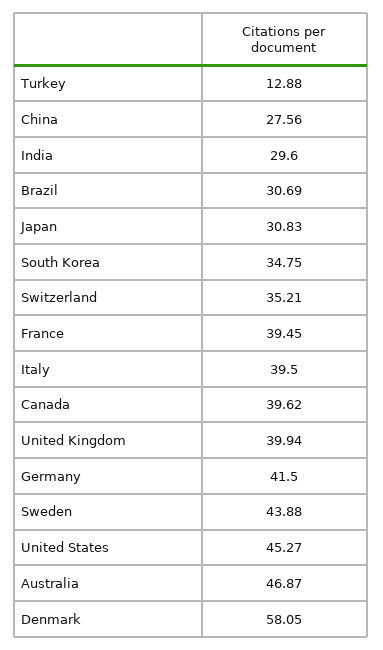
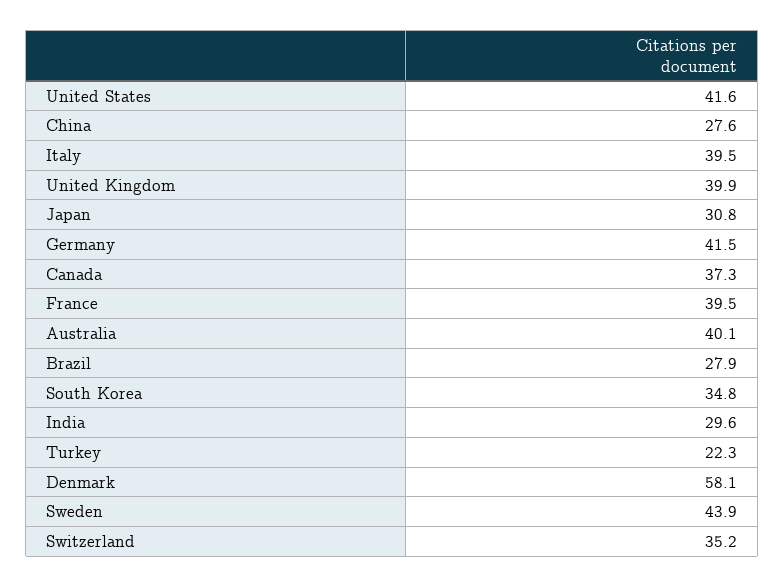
  {
-   "Turkey": 12.88,
+   "Turkey": 22.3,
    "China": 27.56,
    "India": 29.6,
-   "Brazil": 30.69,
+   "Brazil": 27.9,
    "Japan": 30.83,
    "South Korea": 34.75,
    "Switzerland": 35.21,
    "France": 39.45,
    "Italy": 39.5,
-   "Canada": 39.62,
+   "Canada": 37.3,
    "United Kingdom": 39.94,
    "Germany": 41.5,
    "Sweden": 43.88,
-   "United States": 45.27,
+   "United States": 41.6,
-   "Australia": 46.87,
+   "Australia": 40.1,
    "Denmark": 58.05
  }

